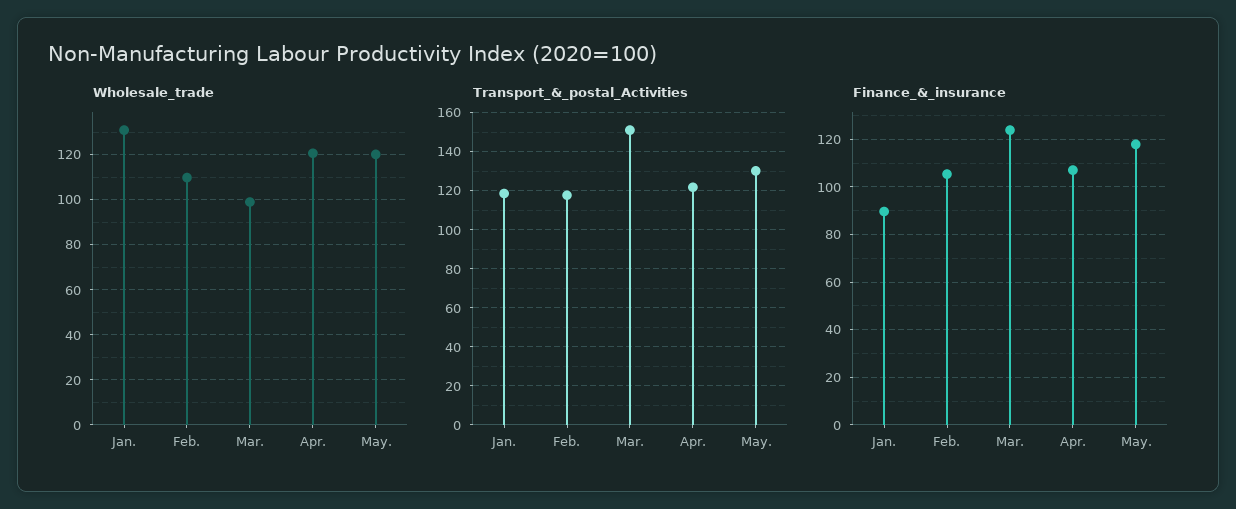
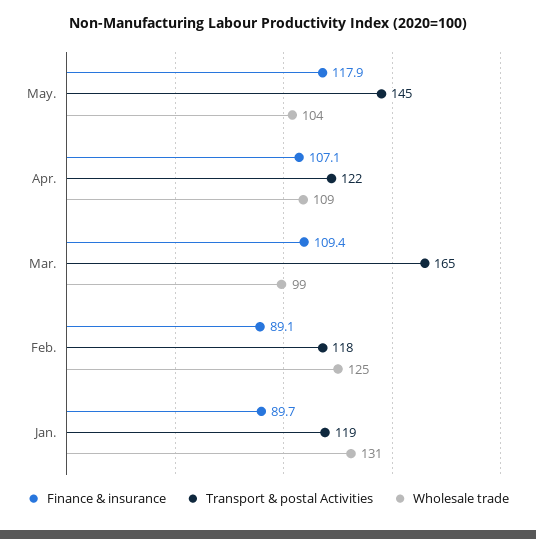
  {
    "Wholesale_trade": {
      "Jan.": 131,
-     "Feb.": 110,
+     "Feb.": 125,
      "Mar.": 99,
-     "Apr.": 120,
+     "Apr.": 109,
-     "May.": 120
+     "May.": 104
    },
    "Transport_&_postal_Activities": {
      "Jan.": 119,
      "Feb.": 118,
-     "Mar.": 150,
+     "Mar.": 165,
      "Apr.": 122,
-     "May.": 130
+     "May.": 145
    },
    "Finance_&_insurance": {
      "Jan.": 89.7,
-     "Feb.": 105,
+     "Feb.": 89.1,
-     "Mar.": 125,
+     "Mar.": 109.4,
      "Apr.": 107.1,
      "May.": 117.9
    }
  }

